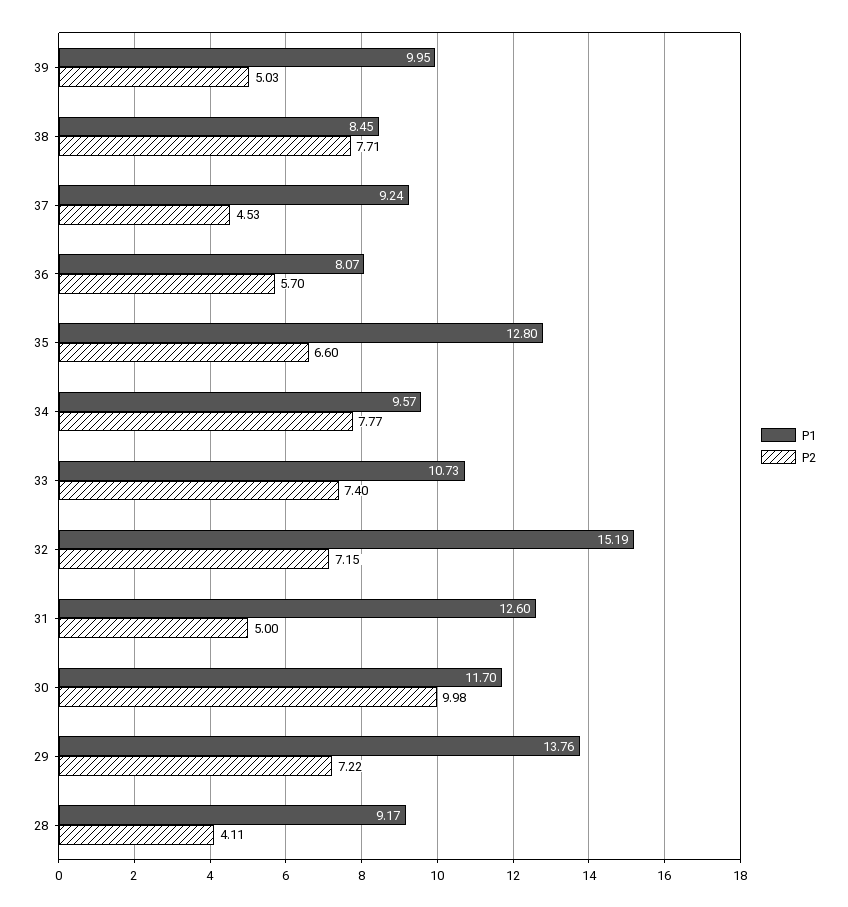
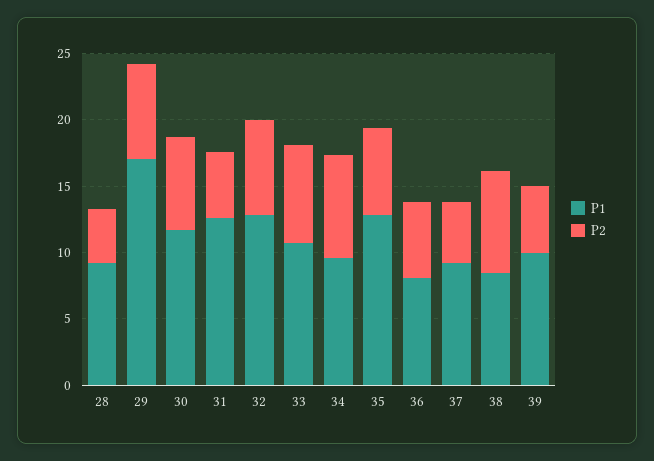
  {
    "P1": {
      "39": 9.95,
      "38": 8.45,
      "37": 9.24,
      "36": 8.07,
      "35": 12.8,
      "34": 9.57,
      "33": 10.73,
-     "32": 15.19,
+     "32": 13,
      "31": 12.6,
      "30": 11.7,
-     "29": 13.76,
+     "29": 17,
      "28": 9.17
    },
    "P2": {
      "39": 5.03,
      "38": 7.71,
      "37": 4.53,
      "36": 5.7,
      "35": 6.6,
      "34": 7.77,
      "33": 7.4,
      "32": 7.15,
      "31": 5,
-     "30": 9.98,
+     "30": 7,
      "29": 7.22,
      "28": 4.11
    }
  }

